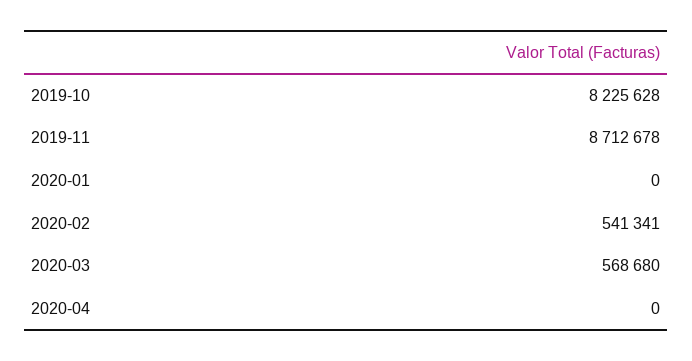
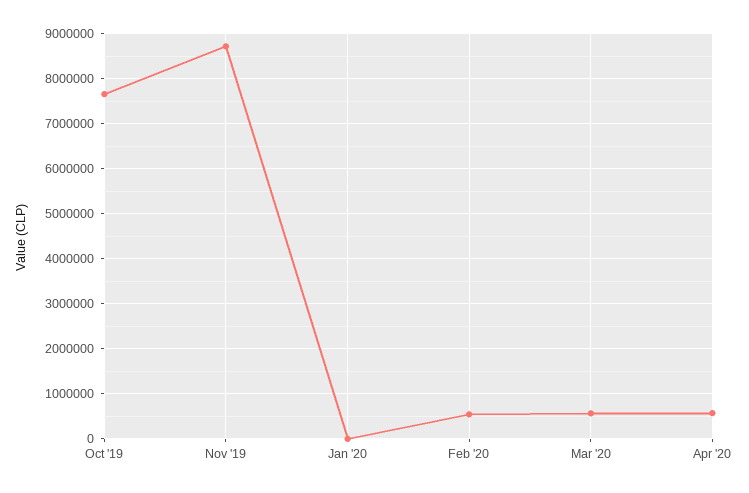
  {
-   "2019-10": 8225628,
+   "2019-10": 7600000,
    "2019-11": 8712678,
    "2020-01": 0,
    "2020-02": 541341,
    "2020-03": 568680,
-   "2020-04": 0
+   "2020-04": 600000
  }

